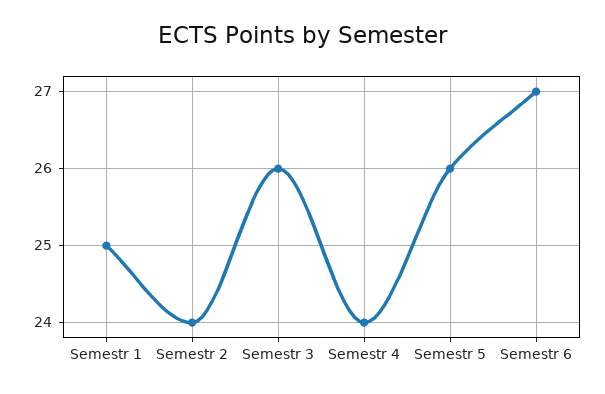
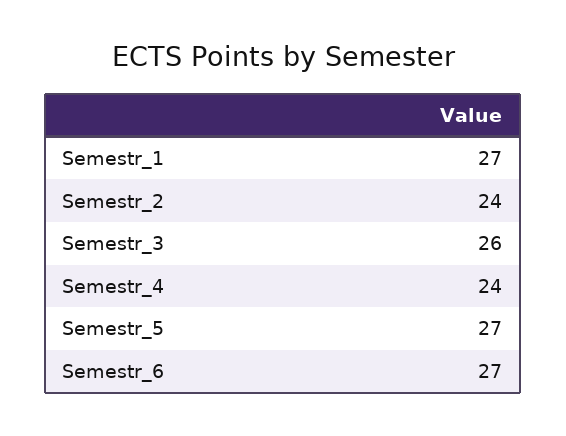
  {
-   "Semestr 1": 25,
+   "Semestr 1": 27,
    "Semestr 2": 24,
    "Semestr 3": 26,
    "Semestr 4": 24,
-   "Semestr 5": 26,
+   "Semestr 5": 27,
    "Semestr 6": 27
  }

